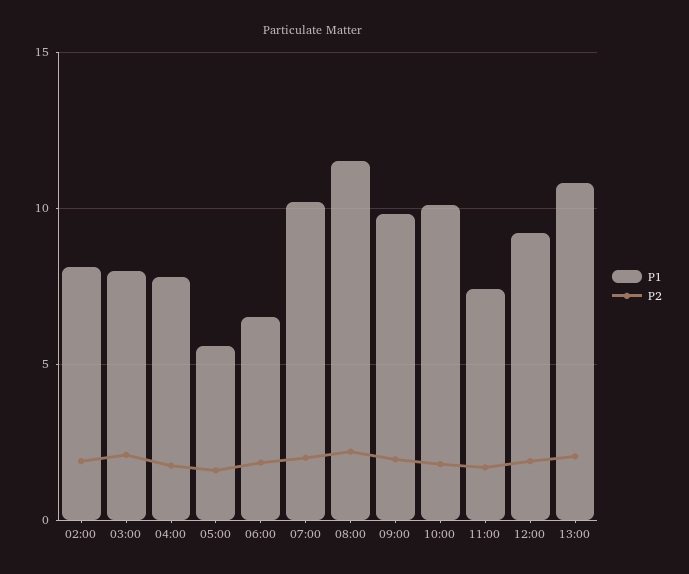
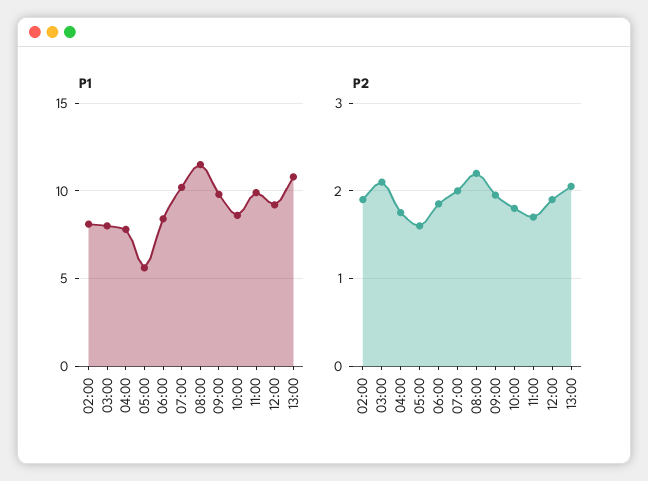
  {
    "P1": {
      "02:00": 8,
      "03:00": 8,
      "04:00": 8,
      "05:00": 5.5,
-     "06:00": 6.5,
+     "06:00": 8.5,
      "07:00": 10,
      "08:00": 11.5,
      "09:00": 10,
-     "10:00": 10,
+     "10:00": 8.5,
-     "11:00": 7.5,
+     "11:00": 10,
      "12:00": 9,
      "13:00": 11
    },
    "P2": {
      "02:00": 1.9,
      "03:00": 2.1,
      "04:00": 1.8,
      "05:00": 1.6,
      "06:00": 1.9,
      "07:00": 2,
      "08:00": 2.2,
      "09:00": 2,
      "10:00": 1.8,
      "11:00": 1.7,
      "12:00": 1.9,
      "13:00": 2.1
    }
  }

